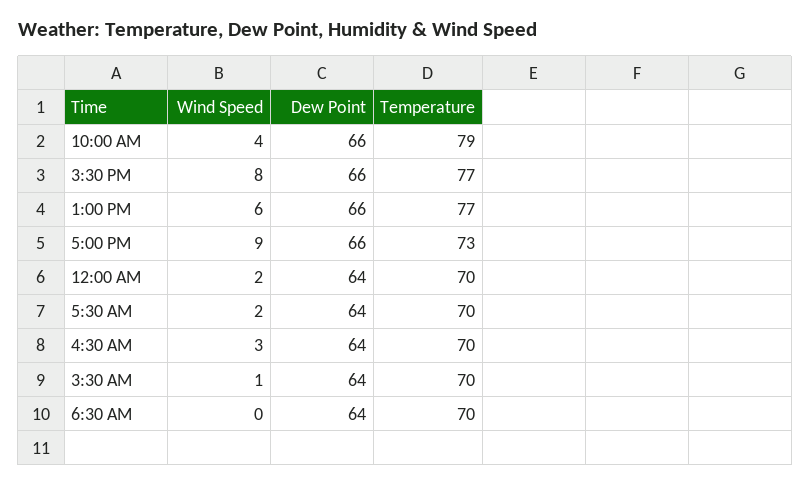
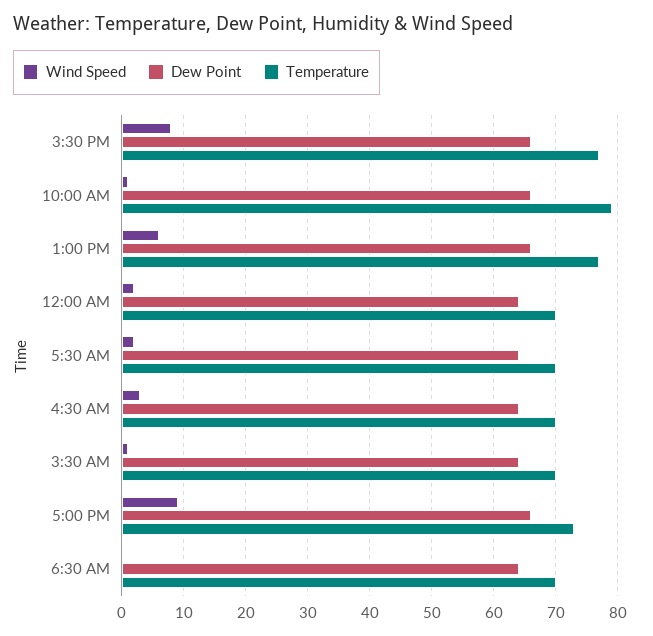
  {
    "Wind Speed": {
-     "10:00 AM": 4,
+     "10:00 AM": 1,
      "3:30 PM": 8,
      "1:00 PM": 6,
      "5:00 PM": 9,
      "12:00 AM": 2,
      "5:30 AM": 2,
      "4:30 AM": 3,
      "3:30 AM": 1,
      "6:30 AM": 0
    },
    "Dew Point": {
      "10:00 AM": 66,
      "3:30 PM": 66,
      "1:00 PM": 66,
      "5:00 PM": 66,
      "12:00 AM": 64,
      "5:30 AM": 64,
      "4:30 AM": 64,
      "3:30 AM": 64,
      "6:30 AM": 64
    },
    "Temperature": {
      "10:00 AM": 79,
      "3:30 PM": 77,
      "1:00 PM": 77,
      "5:00 PM": 73,
      "12:00 AM": 70,
      "5:30 AM": 70,
      "4:30 AM": 70,
      "3:30 AM": 70,
      "6:30 AM": 70
    }
  }

